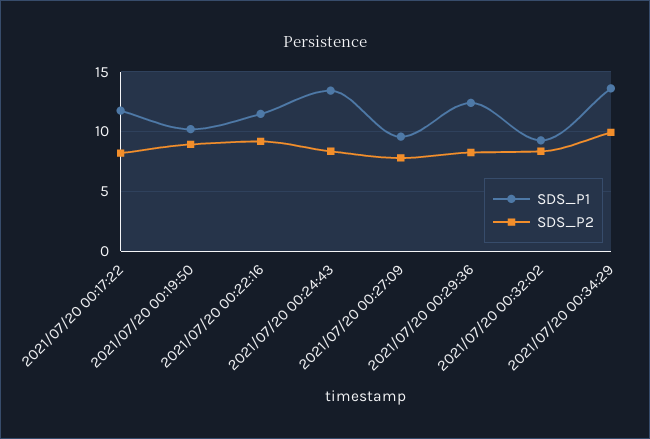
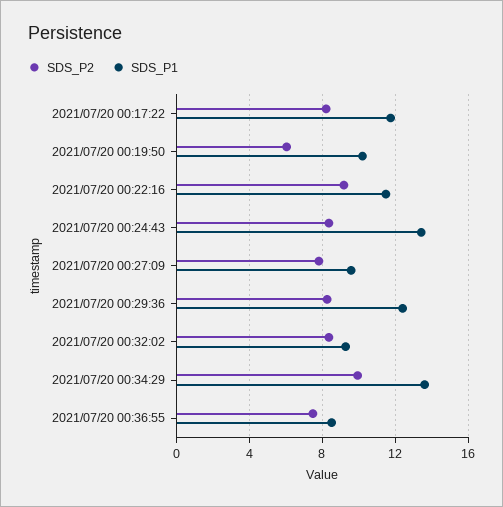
  {
    "SDS_P1": {
      "2021/07/20 00:17:22": 12,
      "2021/07/20 00:19:50": 10,
      "2021/07/20 00:22:16": 11.5,
      "2021/07/20 00:24:43": 13.5,
      "2021/07/20 00:27:09": 9.5,
      "2021/07/20 00:29:36": 12.5,
      "2021/07/20 00:32:02": 9.5,
-     "2021/07/20 00:34:29": 13.5
+     "2021/07/20 00:34:29": 13.5,
+     "2021/07/20 00:36:55": 8.5
    },
    "SDS_P2": {
      "2021/07/20 00:17:22": 8,
-     "2021/07/20 00:19:50": 9,
+     "2021/07/20 00:19:50": 6,
      "2021/07/20 00:22:16": 9,
      "2021/07/20 00:24:43": 8.5,
      "2021/07/20 00:27:09": 8,
      "2021/07/20 00:29:36": 8.5,
      "2021/07/20 00:32:02": 8.5,
-     "2021/07/20 00:34:29": 10
+     "2021/07/20 00:34:29": 10,
+     "2021/07/20 00:36:55": 7.5
    }
  }

